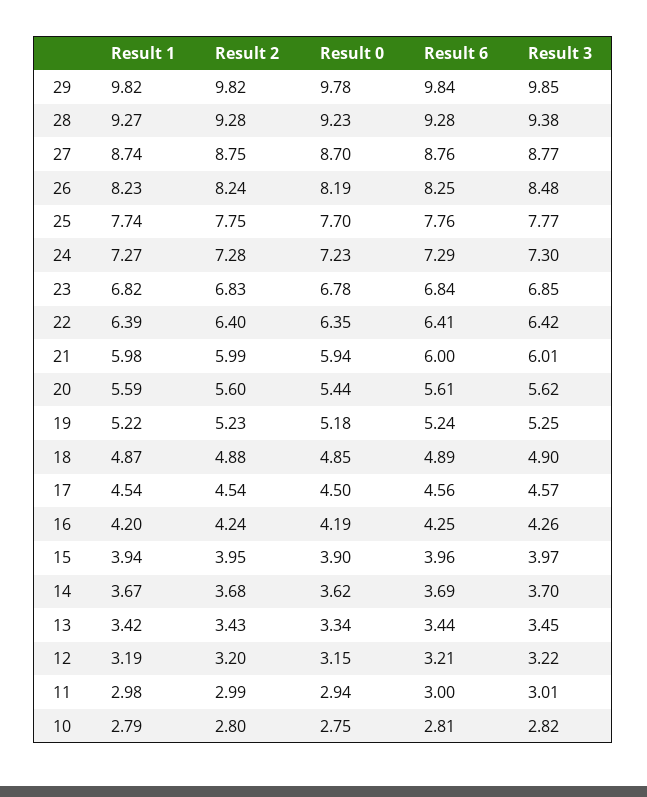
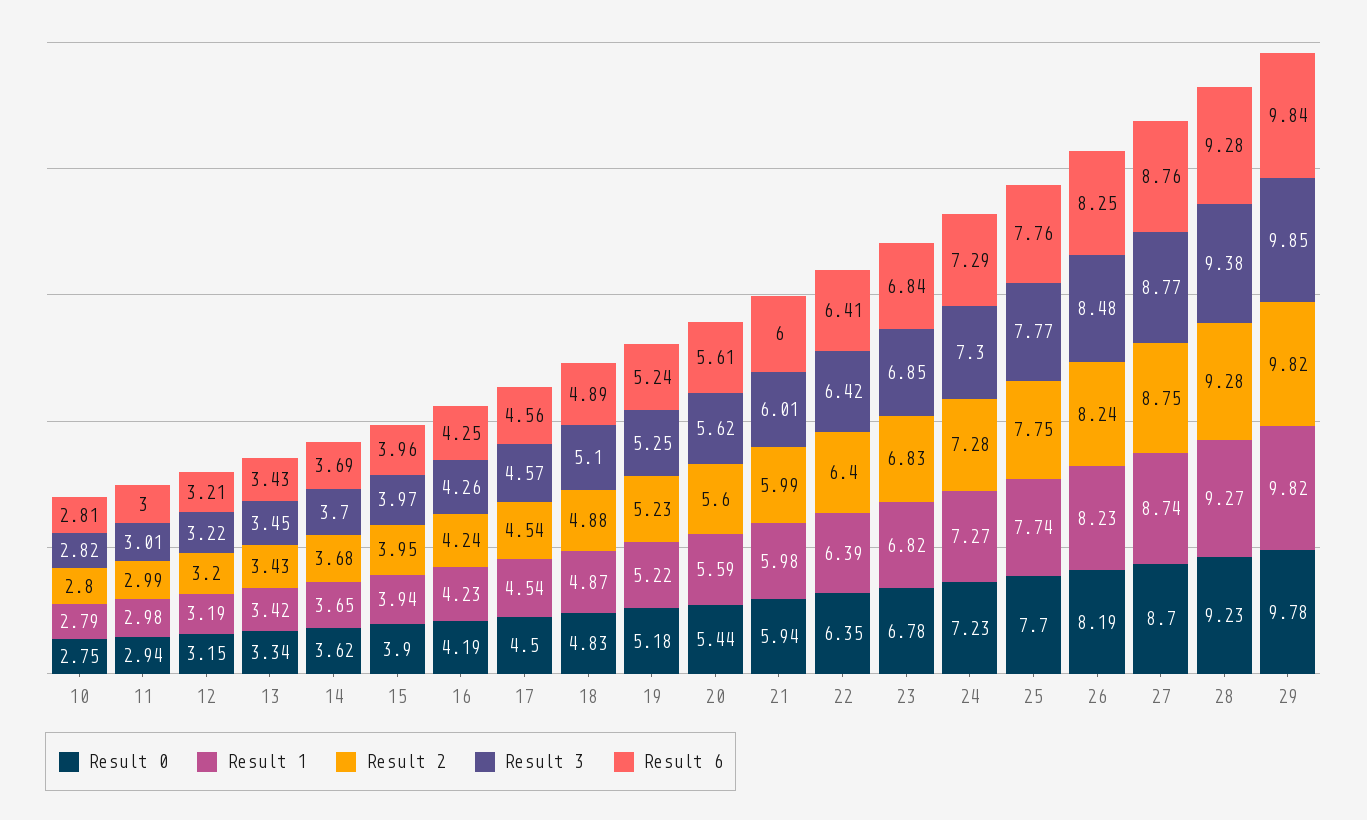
  {
    "Result 1": {
      "29": 9.82,
      "28": 9.27,
      "27": 8.74,
      "26": 8.23,
      "25": 7.74,
      "24": 7.27,
      "23": 6.82,
      "22": 6.39,
      "21": 5.98,
      "20": 5.59,
      "19": 5.22,
      "18": 4.87,
      "17": 4.54,
-     "16": 4.2,
+     "16": 4.23,
      "15": 3.94,
-     "14": 3.67,
+     "14": 3.65,
      "13": 3.42,
      "12": 3.19,
      "11": 2.98,
      "10": 2.79
    },
    "Result 2": {
      "29": 9.82,
      "28": 9.28,
      "27": 8.75,
      "26": 8.24,
      "25": 7.75,
      "24": 7.28,
      "23": 6.83,
      "22": 6.4,
      "21": 5.99,
      "20": 5.6,
      "19": 5.23,
      "18": 4.88,
      "17": 4.54,
      "16": 4.24,
      "15": 3.95,
      "14": 3.68,
      "13": 3.43,
      "12": 3.2,
      "11": 2.99,
      "10": 2.8
    },
    "Result 0": {
      "29": 9.78,
      "28": 9.23,
      "27": 8.7,
      "26": 8.19,
      "25": 7.7,
      "24": 7.23,
      "23": 6.78,
      "22": 6.35,
      "21": 5.94,
      "20": 5.44,
      "19": 5.18,
-     "18": 4.85,
+     "18": 4.83,
      "17": 4.5,
      "16": 4.19,
      "15": 3.9,
      "14": 3.62,
      "13": 3.34,
      "12": 3.15,
      "11": 2.94,
      "10": 2.75
    },
    "Result 6": {
      "29": 9.84,
      "28": 9.28,
      "27": 8.76,
      "26": 8.25,
      "25": 7.76,
      "24": 7.29,
      "23": 6.84,
      "22": 6.41,
      "21": 6,
      "20": 5.61,
      "19": 5.24,
      "18": 4.89,
      "17": 4.56,
      "16": 4.25,
      "15": 3.96,
      "14": 3.69,
-     "13": 3.44,
+     "13": 3.43,
      "12": 3.21,
      "11": 3,
      "10": 2.81
    },
    "Result 3": {
      "29": 9.85,
      "28": 9.38,
      "27": 8.77,
      "26": 8.48,
      "25": 7.77,
      "24": 7.3,
      "23": 6.85,
      "22": 6.42,
      "21": 6.01,
      "20": 5.62,
      "19": 5.25,
-     "18": 4.9,
+     "18": 5.1,
      "17": 4.57,
      "16": 4.26,
      "15": 3.97,
      "14": 3.7,
      "13": 3.45,
      "12": 3.22,
      "11": 3.01,
      "10": 2.82
    }
  }

